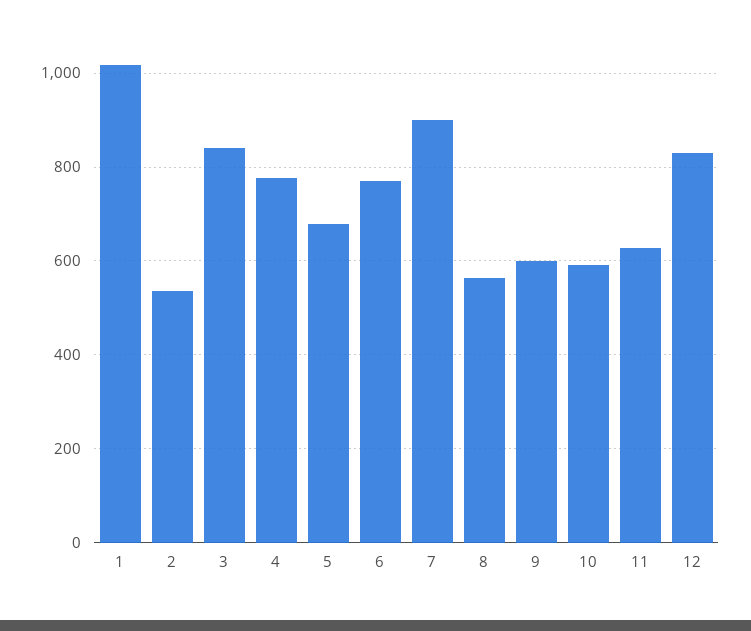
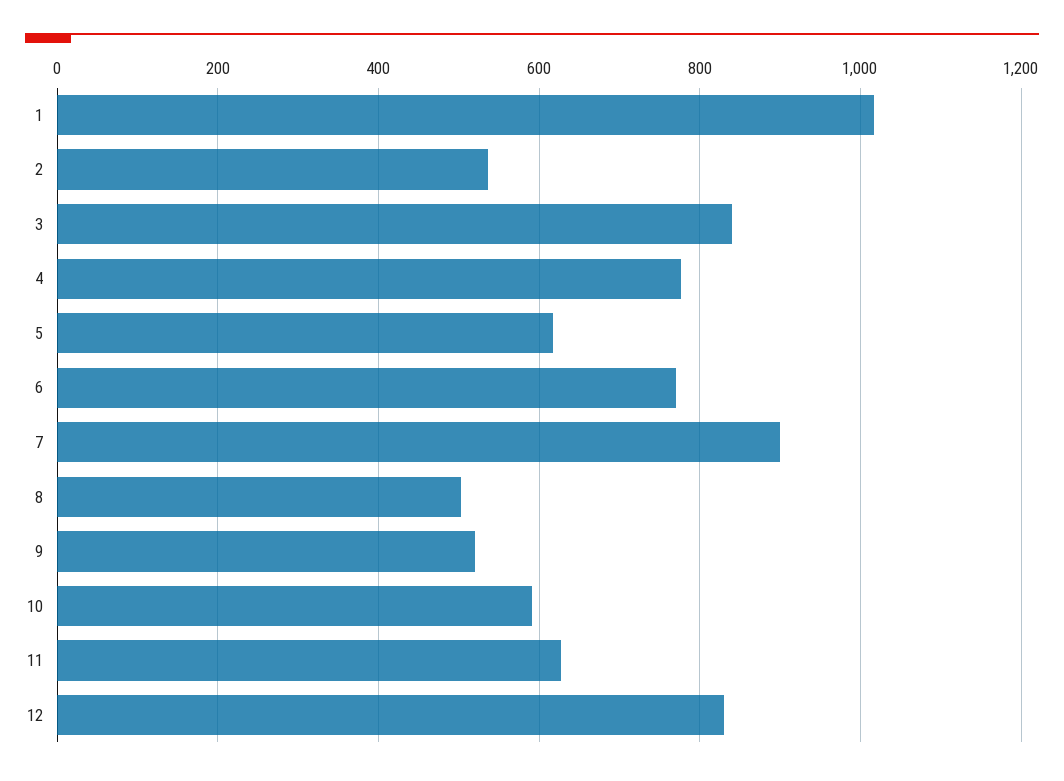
  {
    "1": 1020,
    "2": 540,
    "3": 840,
    "4": 780,
-   "5": 680,
+   "5": 620,
    "6": 780,
    "7": 900,
-   "8": 560,
+   "8": 500,
-   "9": 600,
+   "9": 520,
    "10": 600,
    "11": 620,
    "12": 840
  }

